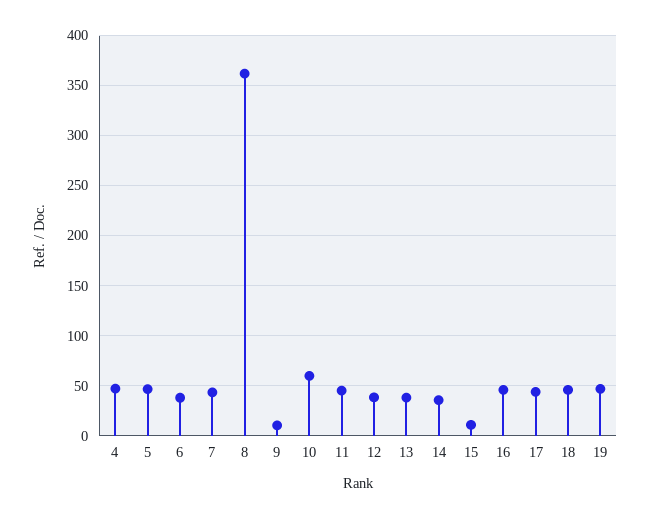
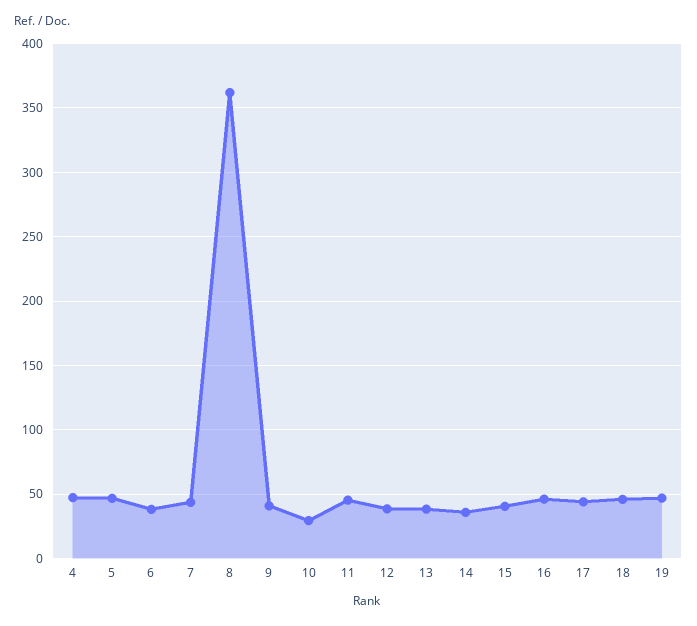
  {
    "4": 45,
    "5": 45,
    "6": 40,
    "7": 45,
    "8": 360,
-   "9": 10,
+   "9": 40,
-   "10": 60,
+   "10": 30,
    "11": 45,
    "12": 40,
    "13": 40,
    "14": 35,
-   "15": 10,
+   "15": 40,
    "16": 45,
    "17": 45,
    "18": 45,
    "19": 45
  }

